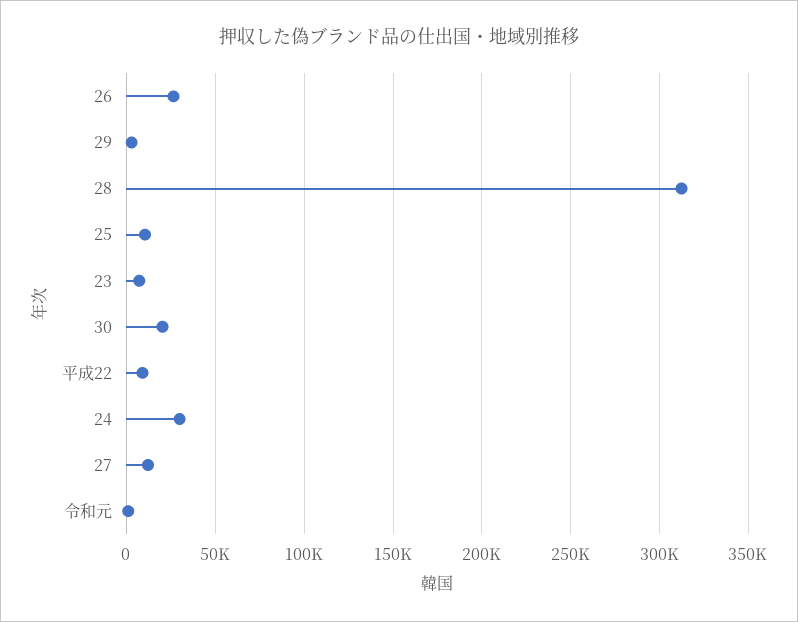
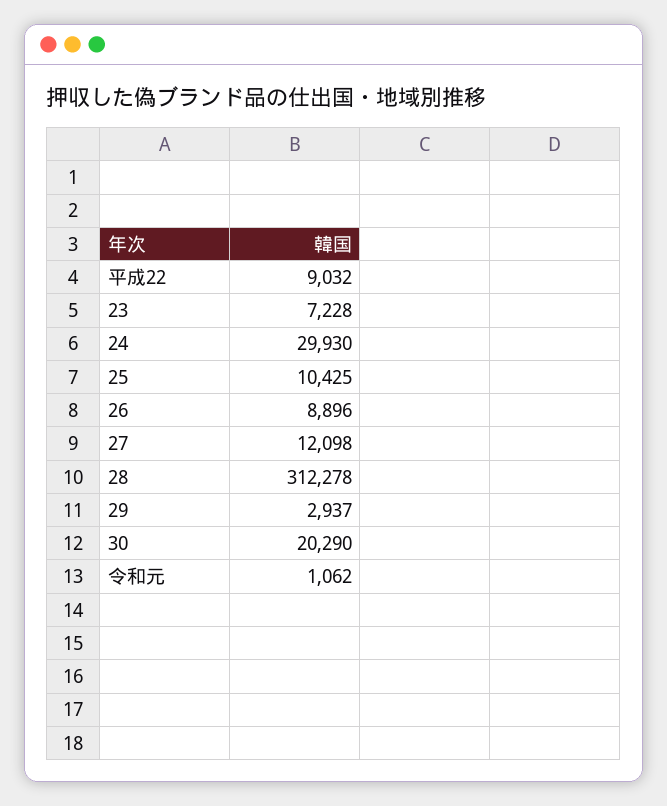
  {
-   "26": 25000,
+   "26": 8896,
    "29": 2937,
    "28": 312278,
    "25": 10425,
    "23": 7228,
    "30": 20290,
    "平成22": 9032,
    "24": 29930,
    "27": 12098,
    "令和元": 1062
  }

